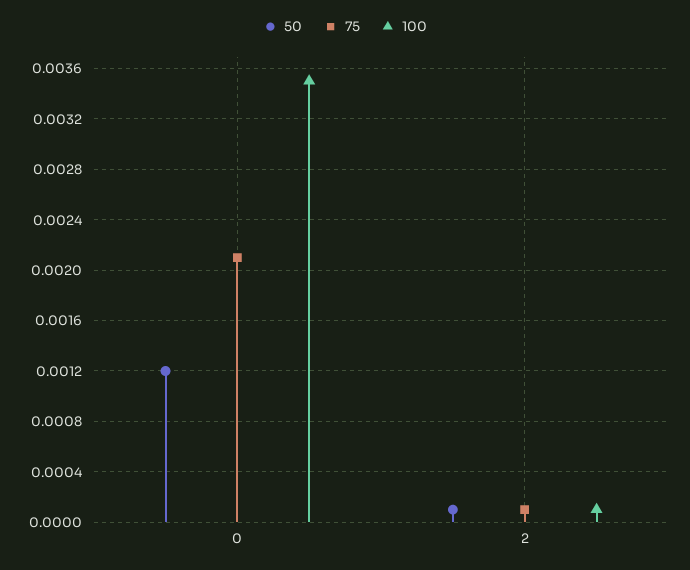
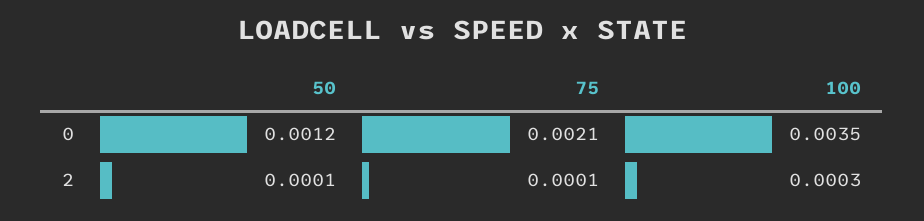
  {
    "50": {
      "0": 0.0012,
      "2": 0.0001
    },
    "75": {
      "0": 0.0021,
      "2": 0.0001
    },
    "100": {
      "0": 0.0035,
-     "2": 0.0001
+     "2": 0.0003
    }
  }

